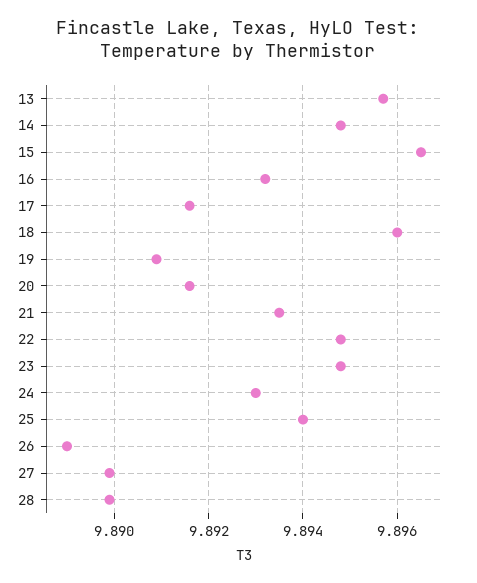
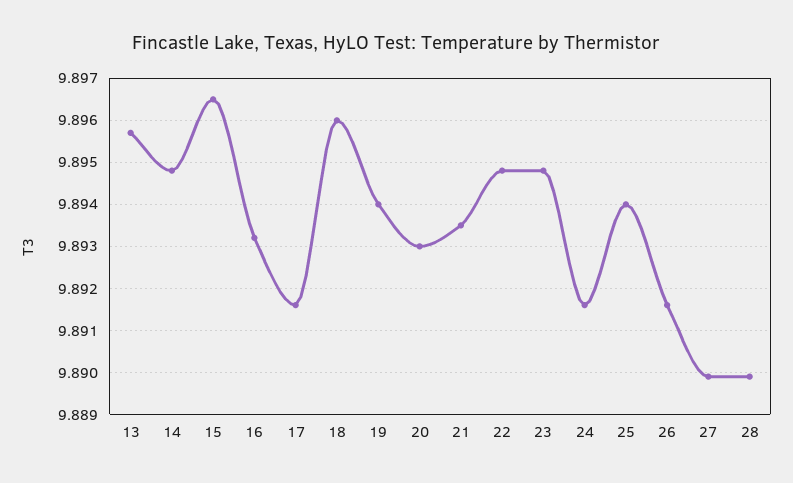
  {
    "13": 9.8955,
    "14": 9.895,
    "15": 9.8965,
    "16": 9.893,
    "17": 9.8915,
    "18": 9.896,
-   "19": 9.891,
+   "19": 9.894,
-   "20": 9.8915,
+   "20": 9.893,
    "21": 9.8935,
    "22": 9.895,
    "23": 9.895,
-   "24": 9.893,
+   "24": 9.8915,
    "25": 9.894,
-   "26": 9.889,
+   "26": 9.8915,
    "27": 9.89,
    "28": 9.89
  }

